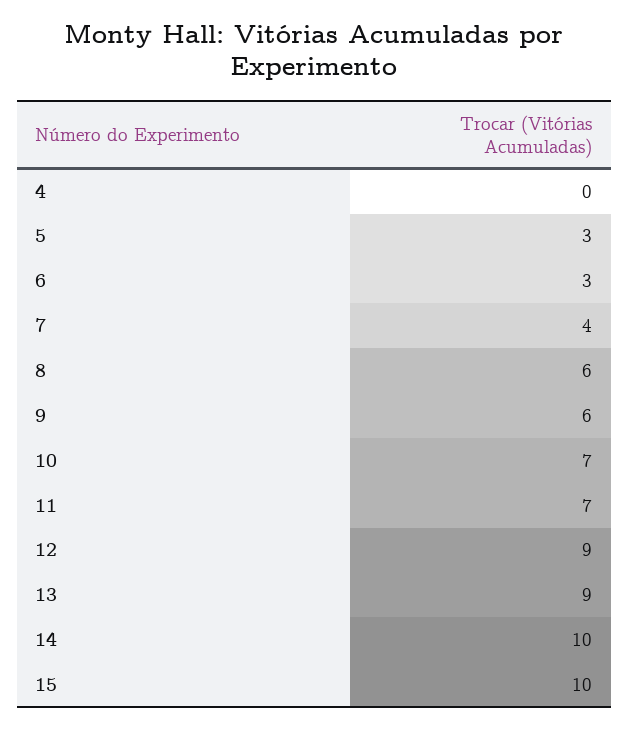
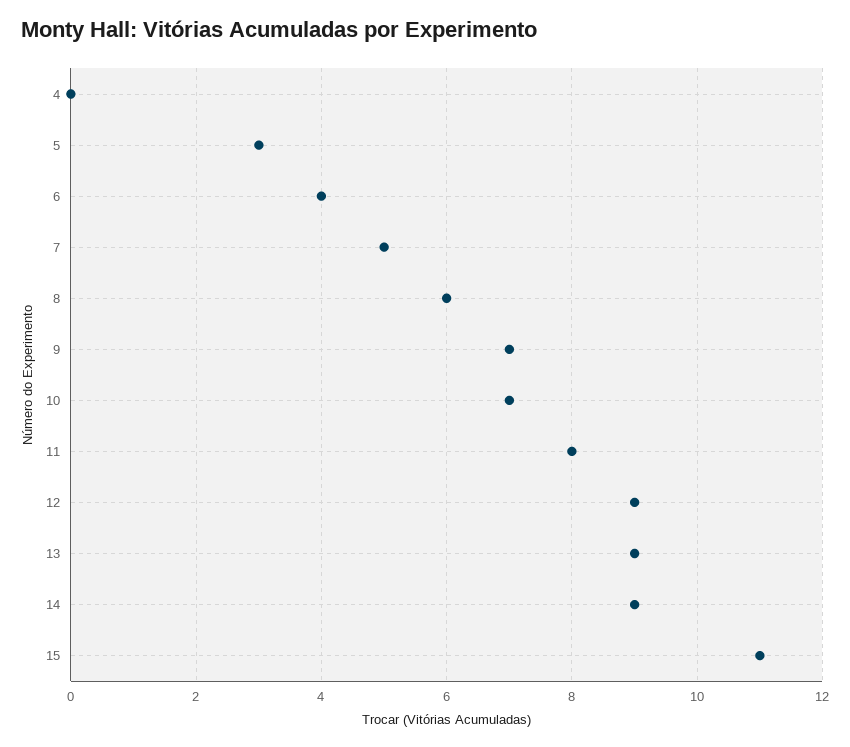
  {
    "4": 0,
    "5": 3,
-   "6": 3,
+   "6": 4,
-   "7": 4,
+   "7": 5,
    "8": 6,
-   "9": 6,
+   "9": 7,
    "10": 7,
-   "11": 7,
+   "11": 8,
    "12": 9,
    "13": 9,
-   "14": 10,
+   "14": 9,
-   "15": 10
+   "15": 11
  }

